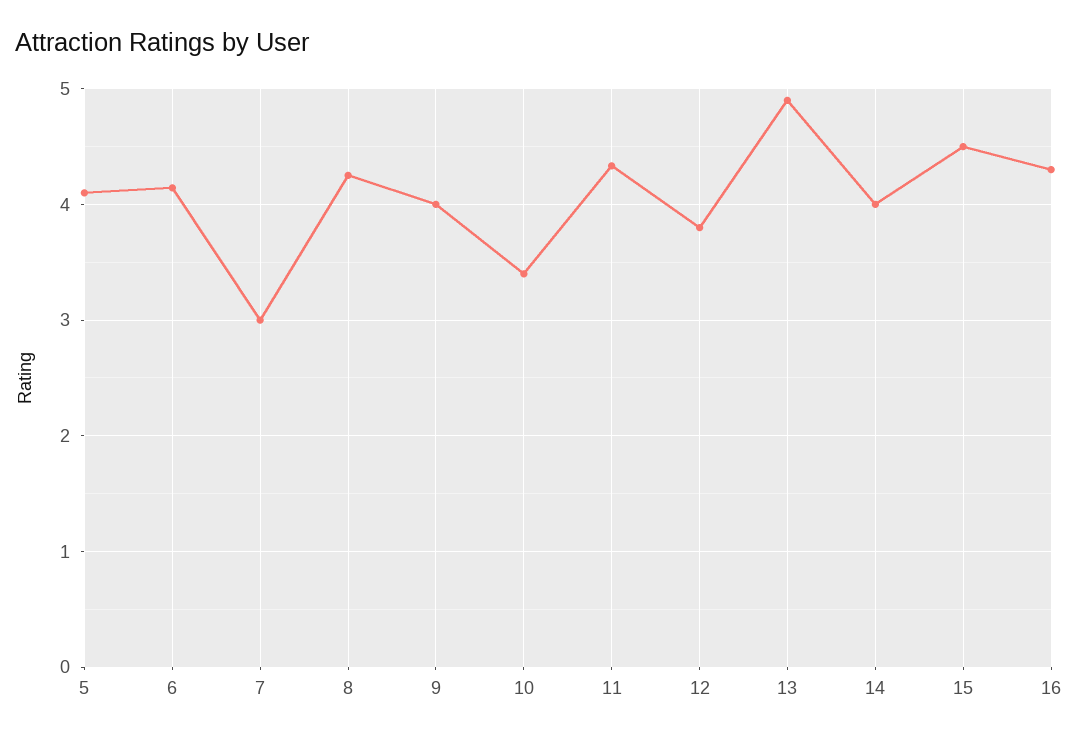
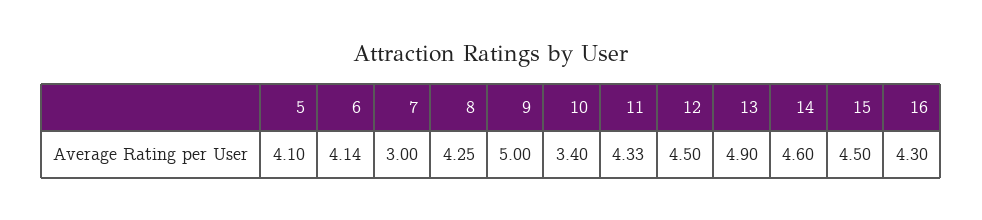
  {
    "5": 4.1,
    "6": 4.14,
    "7": 3,
    "8": 4.25,
-   "9": 4,
+   "9": 5,
    "10": 3.4,
    "11": 4.33,
-   "12": 3.8,
+   "12": 4.5,
    "13": 4.9,
-   "14": 4,
+   "14": 4.6,
    "15": 4.5,
    "16": 4.3
  }

